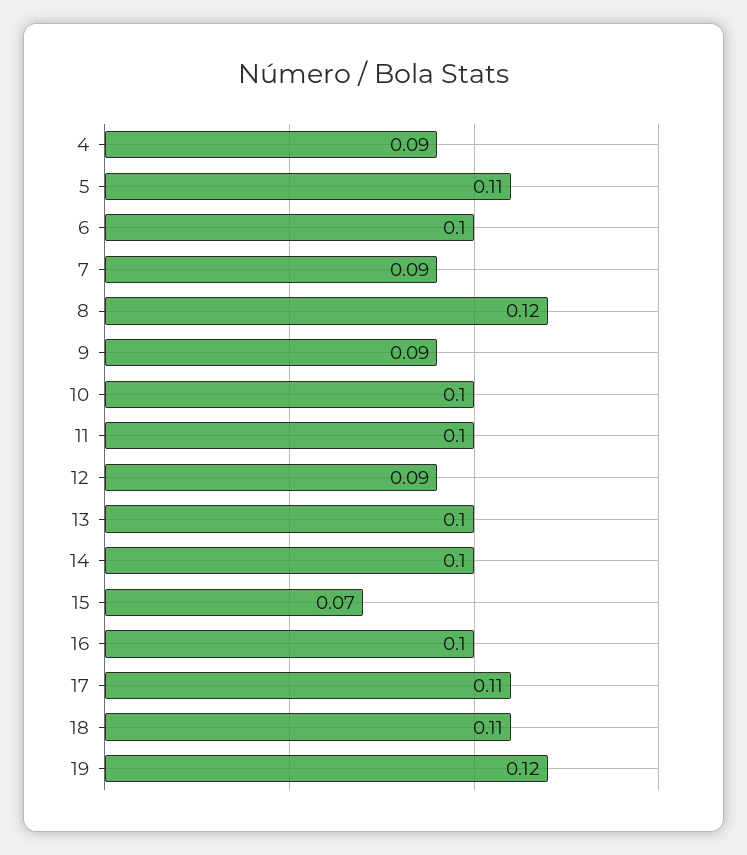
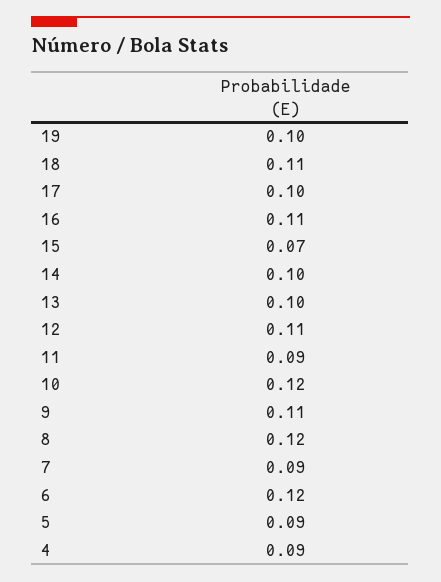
  {
    "4": 0.09,
-   "5": 0.11,
+   "5": 0.09,
-   "6": 0.1,
+   "6": 0.12,
    "7": 0.09,
    "8": 0.12,
-   "9": 0.09,
+   "9": 0.11,
-   "10": 0.1,
+   "10": 0.12,
-   "11": 0.1,
+   "11": 0.09,
-   "12": 0.09,
+   "12": 0.11,
    "13": 0.1,
    "14": 0.1,
    "15": 0.07,
-   "16": 0.1,
+   "16": 0.11,
-   "17": 0.11,
+   "17": 0.1,
    "18": 0.11,
-   "19": 0.12
+   "19": 0.1
  }

